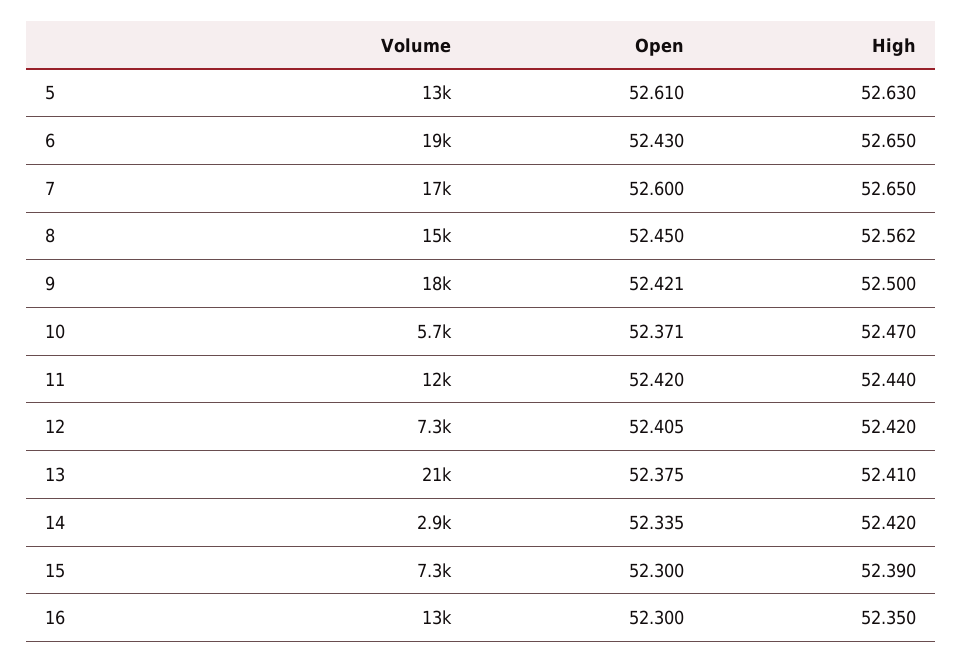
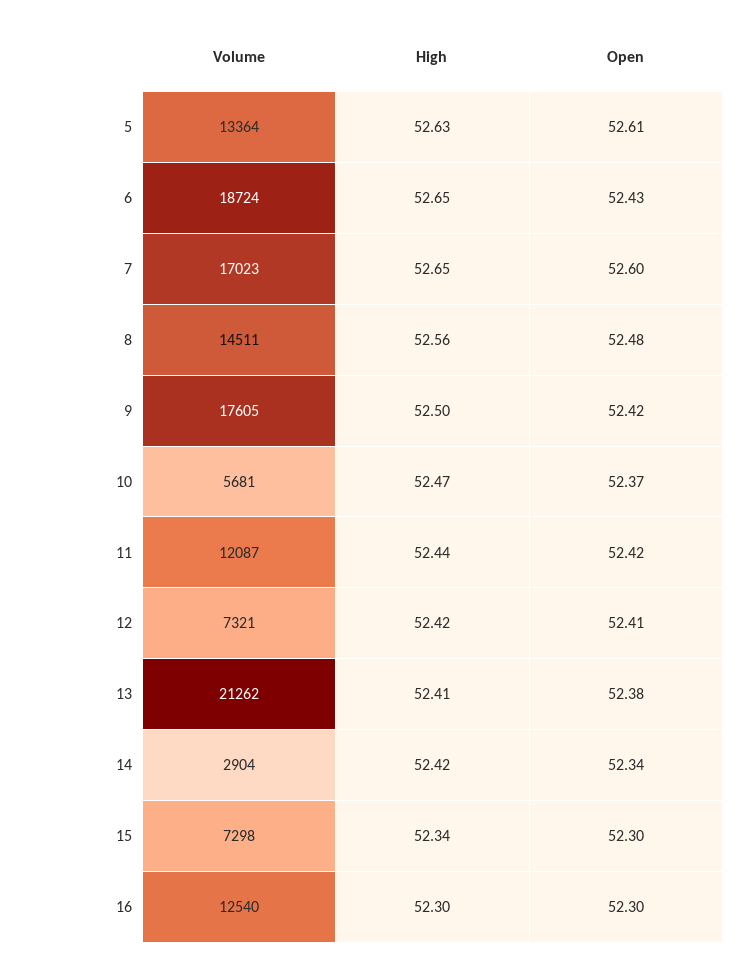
  {
    "Volume": {
      "5": 13364,
      "6": 18724,
      "7": 17023,
      "8": 14511,
      "9": 17605,
      "10": 5681,
      "11": 12087,
      "12": 7321,
      "13": 21262,
      "14": 2904,
      "15": 7298,
      "16": 12540
    },
    "Open": {
      "5": 52.61,
      "6": 52.43,
      "7": 52.6,
-     "8": 52.45,
+     "8": 52.48,
      "9": 52.421,
      "10": 52.371,
      "11": 52.42,
      "12": 52.405,
      "13": 52.375,
      "14": 52.335,
      "15": 52.3,
      "16": 52.3
    },
    "High": {
      "5": 52.63,
      "6": 52.65,
      "7": 52.65,
      "8": 52.562,
      "9": 52.5,
      "10": 52.47,
      "11": 52.44,
      "12": 52.42,
      "13": 52.41,
      "14": 52.42,
-     "15": 52.39,
+     "15": 52.34,
-     "16": 52.35
+     "16": 52.3
    }
  }

